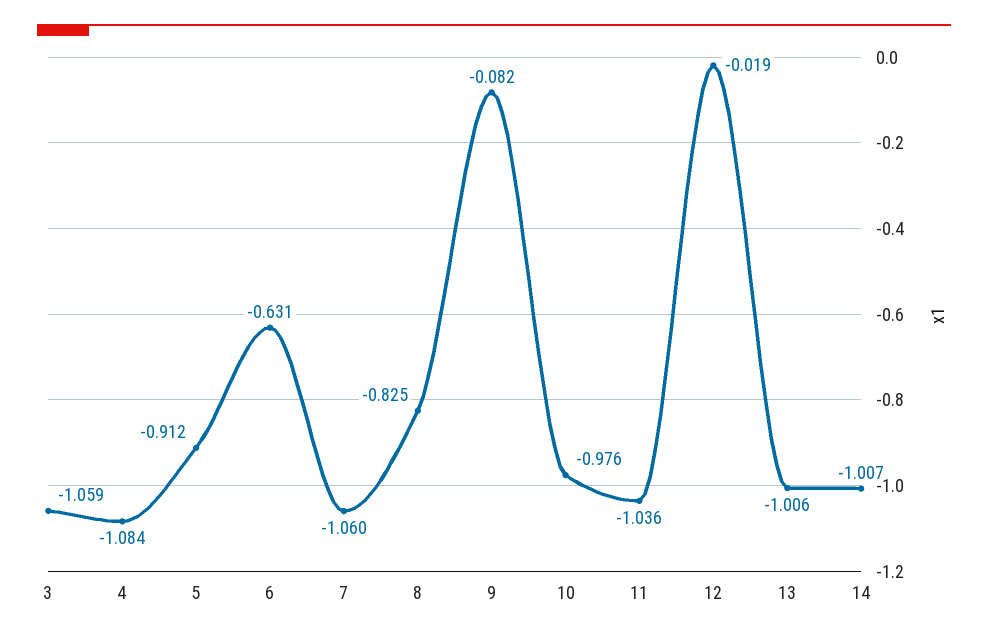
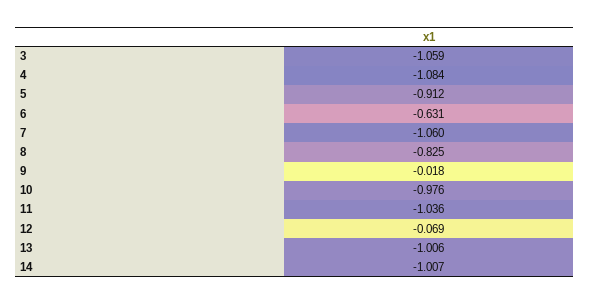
  {
    "3": -1.059,
    "4": -1.084,
    "5": -0.912,
    "6": -0.631,
    "7": -1.06,
    "8": -0.825,
-   "9": -0.082,
+   "9": -0.018,
    "10": -0.976,
    "11": -1.036,
-   "12": -0.019,
+   "12": -0.069,
    "13": -1.006,
    "14": -1.007
  }

